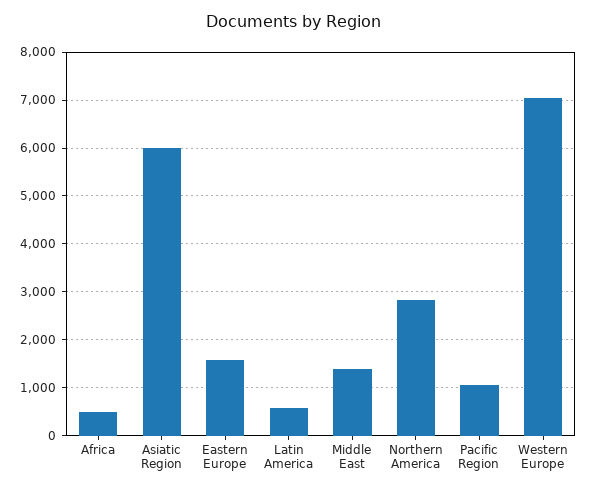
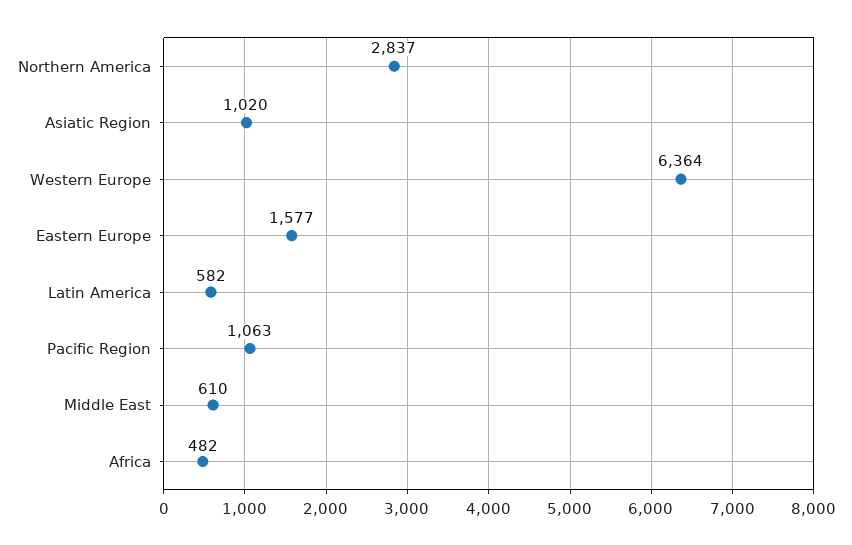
  {
    "Africa": 482,
-   "Asiatic Region": 6000,
+   "Asiatic Region": 1020,
    "Eastern Europe": 1577,
    "Latin America": 582,
-   "Middle East": 1400,
+   "Middle East": 610,
    "Northern America": 2837,
    "Pacific Region": 1063,
-   "Western Europe": 7000
+   "Western Europe": 6364
  }

